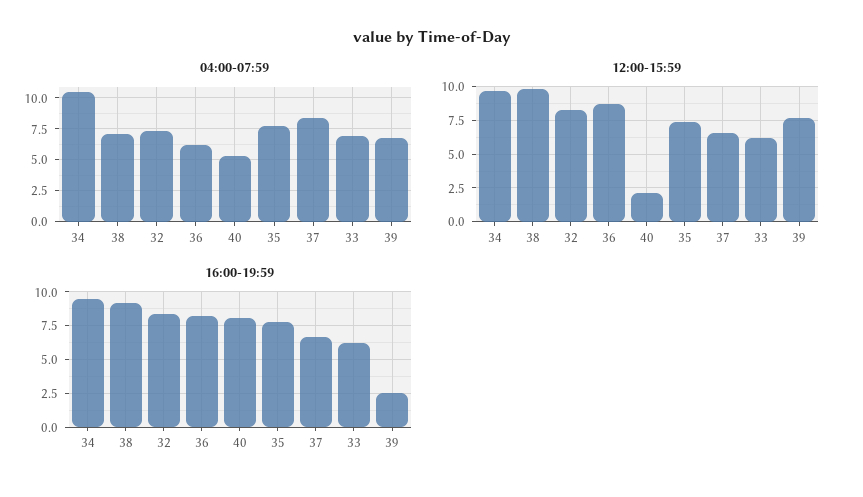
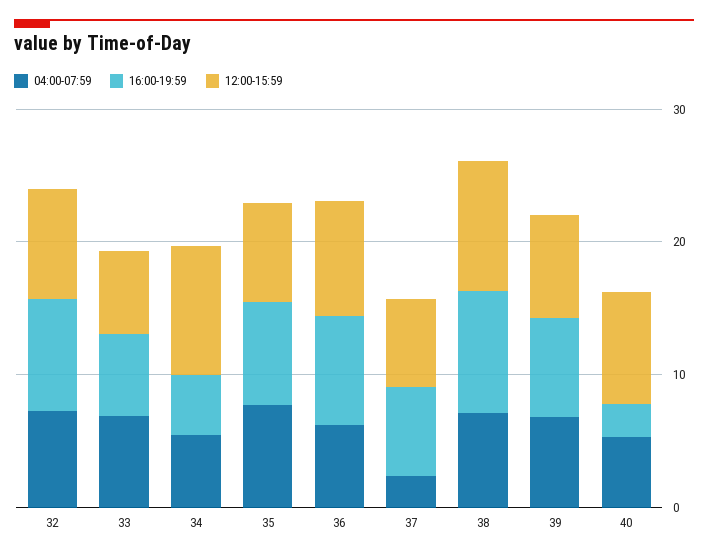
  {
    "04:00-07:59": {
-     "34": 10.5,
+     "34": 6,
      "38": 7,
      "32": 7.5,
      "36": 6,
      "40": 5.5,
      "35": 7.5,
-     "37": 8.5,
+     "37": 2,
      "33": 7,
      "39": 7
    },
    "12:00-15:59": {
      "34": 9.5,
      "38": 10,
      "32": 8.5,
      "36": 8.5,
-     "40": 2,
+     "40": 8,
      "35": 7.5,
      "37": 6.5,
      "33": 6,
      "39": 7.5
    },
    "16:00-19:59": {
-     "34": 9.5,
+     "34": 4,
      "38": 9,
      "32": 8.5,
      "36": 8,
-     "40": 8,
+     "40": 2,
      "35": 8,
      "37": 6.5,
      "33": 6,
-     "39": 2.5
+     "39": 8
    }
  }

